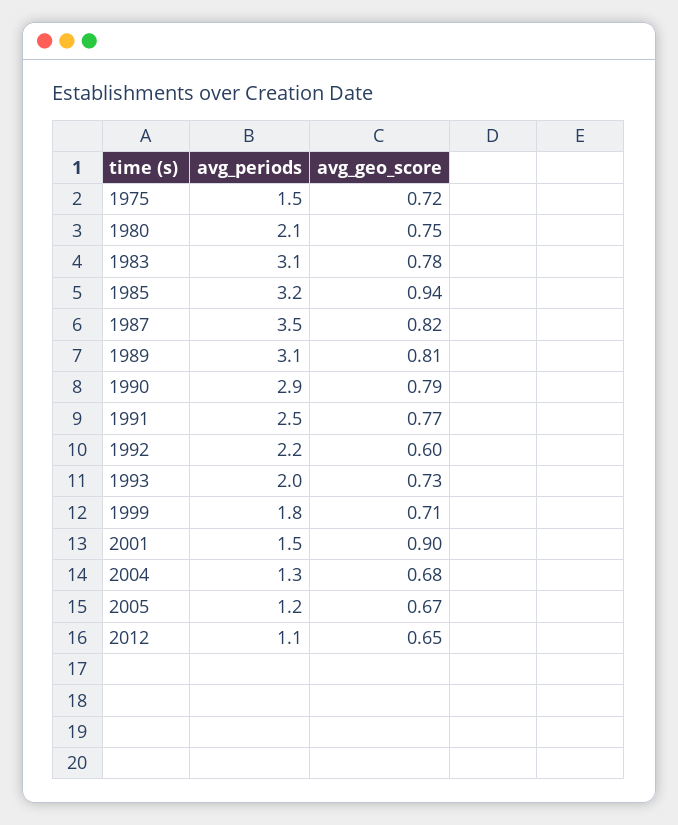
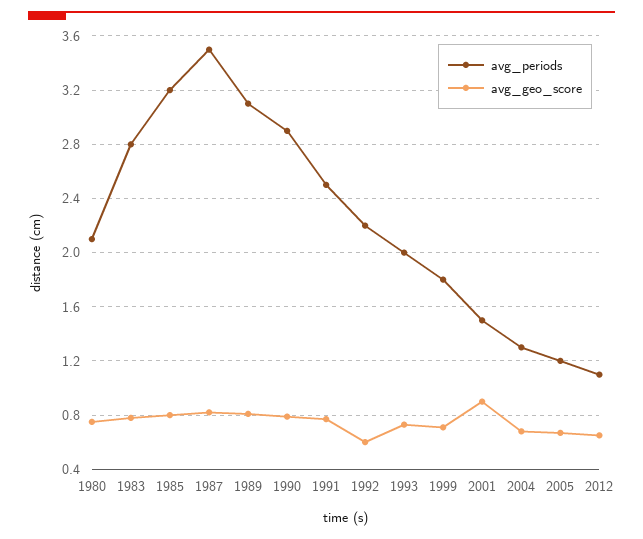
  {
    "avg_periods": {
-     "1975": 1.5,
      "1980": 2.1,
-     "1983": 3.1,
+     "1983": 2.8,
      "1985": 3.2,
      "1987": 3.5,
      "1989": 3.1,
      "1990": 2.9,
      "1991": 2.5,
      "1992": 2.2,
      "1993": 2,
      "1999": 1.8,
      "2001": 1.5,
      "2004": 1.3,
      "2005": 1.2,
      "2012": 1.1
    },
    "avg_geo_score": {
-     "1975": 0.72,
      "1980": 0.75,
      "1983": 0.78,
-     "1985": 0.94,
+     "1985": 0.8,
      "1987": 0.82,
      "1989": 0.81,
      "1990": 0.79,
      "1991": 0.77,
      "1992": 0.6,
      "1993": 0.73,
      "1999": 0.71,
      "2001": 0.9,
      "2004": 0.68,
      "2005": 0.67,
      "2012": 0.65
    }
  }

